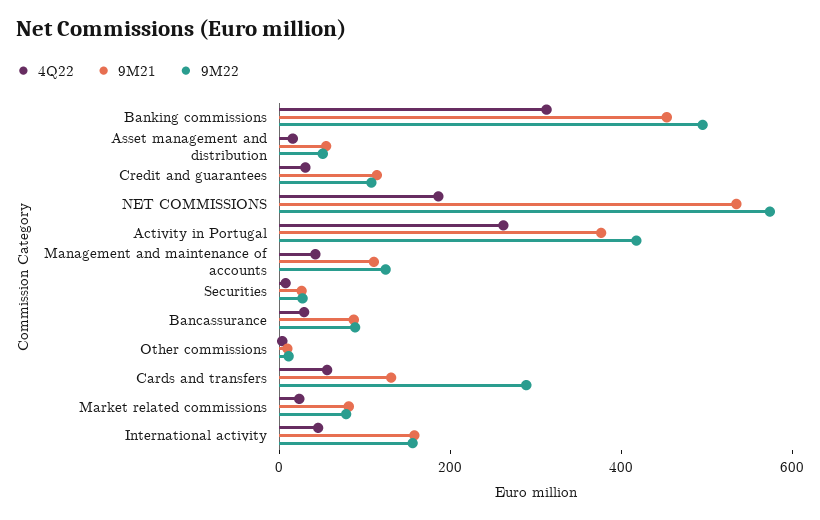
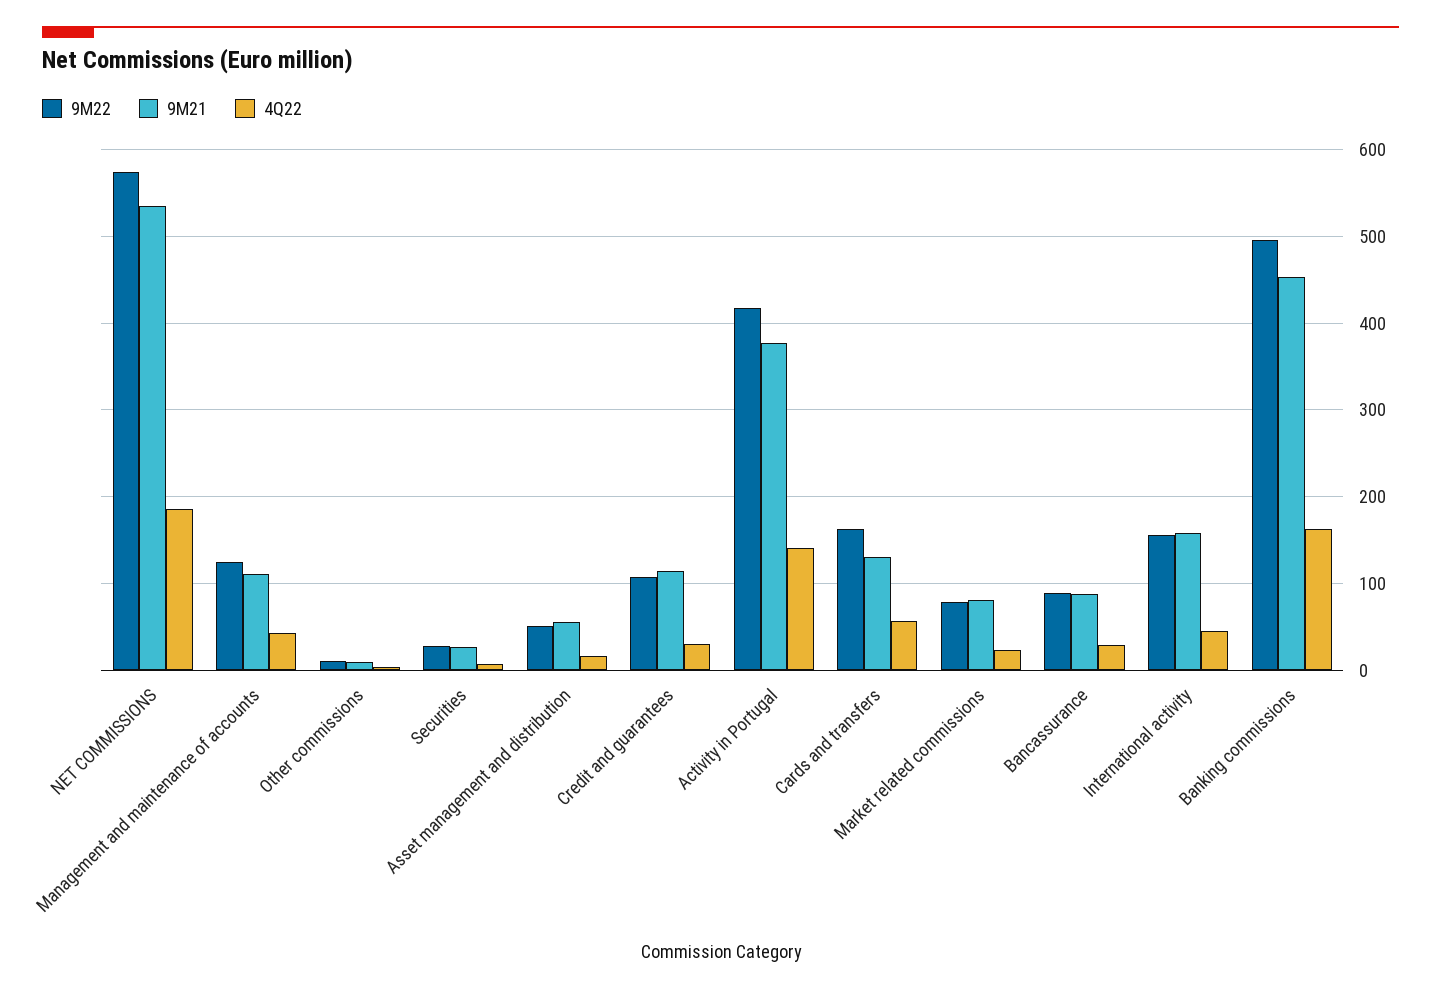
  {
    "4Q22": {
-     "Banking commissions": 300,
+     "Banking commissions": 160,
      "Asset management and distribution": 20,
      "Credit and guarantees": 30,
      "NET COMMISSIONS": 190,
-     "Activity in Portugal": 250,
+     "Activity in Portugal": 140,
      "Management and maintenance of accounts": 40,
      "Securities": 10,
      "Bancassurance": 30,
      "Other commissions": 0,
      "Cards and transfers": 60,
      "Market related commissions": 20,
      "International activity": 50
    },
    "9M21": {
      "Banking commissions": 450,
      "Asset management and distribution": 60,
      "Credit and guarantees": 110,
      "NET COMMISSIONS": 530,
      "Activity in Portugal": 380,
      "Management and maintenance of accounts": 110,
      "Securities": 30,
      "Bancassurance": 90,
      "Other commissions": 10,
      "Cards and transfers": 130,
      "Market related commissions": 80,
      "International activity": 160
    },
    "9M22": {
      "Banking commissions": 500,
      "Asset management and distribution": 50,
      "Credit and guarantees": 110,
      "NET COMMISSIONS": 570,
      "Activity in Portugal": 420,
      "Management and maintenance of accounts": 120,
      "Securities": 30,
      "Bancassurance": 90,
      "Other commissions": 10,
-     "Cards and transfers": 300,
+     "Cards and transfers": 160,
      "Market related commissions": 80,
      "International activity": 160
    }
  }

